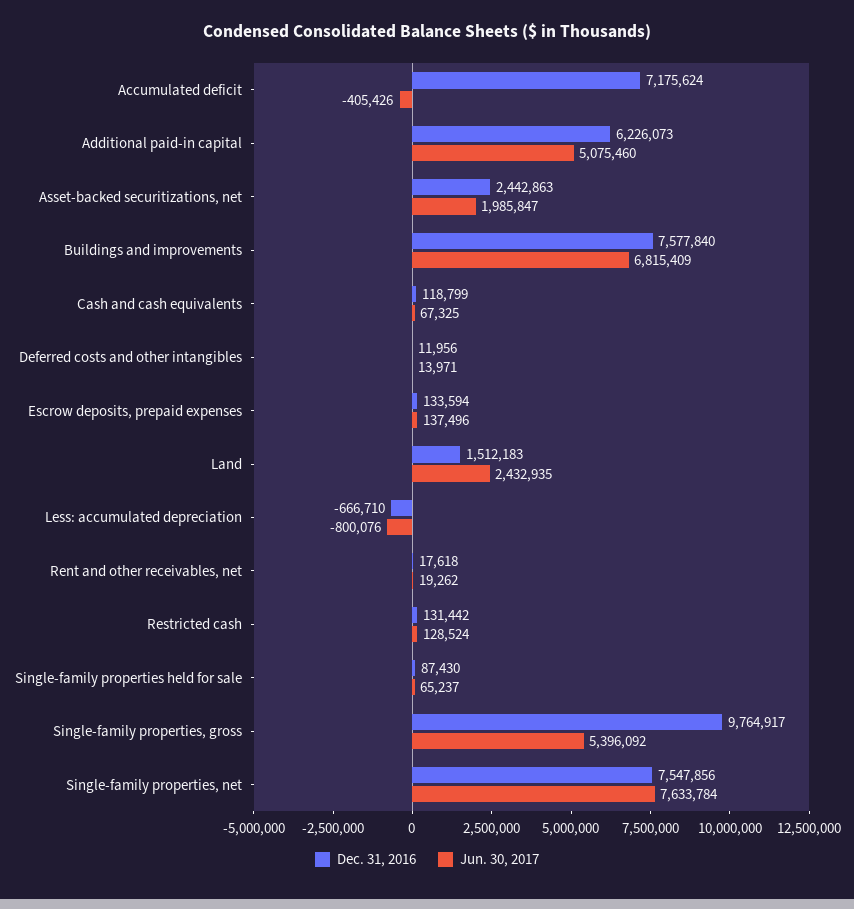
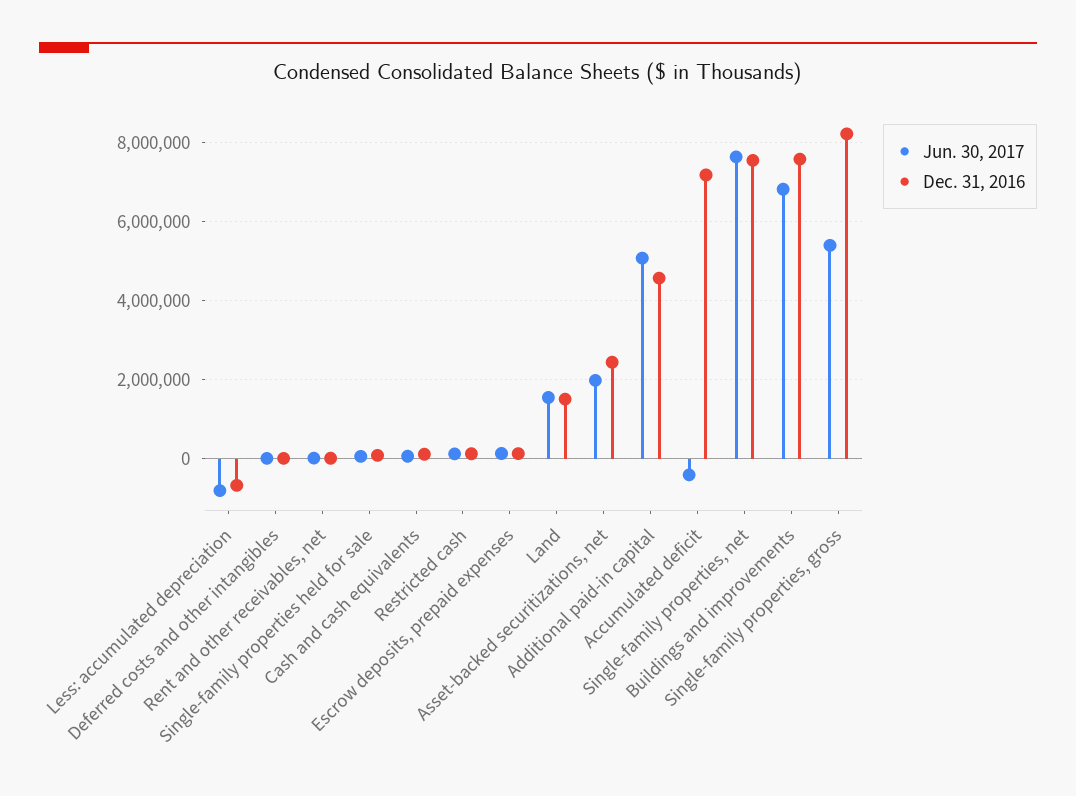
  {
    "Dec. 31, 2016": {
      "Accumulated deficit": 7175624,
-     "Additional paid-in capital": 6226073,
+     "Additional paid-in capital": 4600000,
      "Asset-backed securitizations, net": 2442863,
      "Buildings and improvements": 7577840,
      "Cash and cash equivalents": 118799,
      "Deferred costs and other intangibles": 11956,
      "Escrow deposits, prepaid expenses": 133594,
      "Land": 1512183,
      "Less: accumulated depreciation": -666710,
      "Rent and other receivables, net": 17618,
      "Restricted cash": 131442,
      "Single-family properties held for sale": 87430,
-     "Single-family properties, gross": 9764917,
+     "Single-family properties, gross": 8200000,
      "Single-family properties, net": 7547856
    },
    "Jun. 30, 2017": {
      "Accumulated deficit": -405426,
      "Additional paid-in capital": 5075460,
      "Asset-backed securitizations, net": 1985847,
      "Buildings and improvements": 6815409,
      "Cash and cash equivalents": 67325,
      "Deferred costs and other intangibles": 13971,
      "Escrow deposits, prepaid expenses": 137496,
-     "Land": 2432935,
+     "Land": 1600000,
      "Less: accumulated depreciation": -800076,
      "Rent and other receivables, net": 19262,
      "Restricted cash": 128524,
      "Single-family properties held for sale": 65237,
      "Single-family properties, gross": 5396092,
      "Single-family properties, net": 7633784
    }
  }

